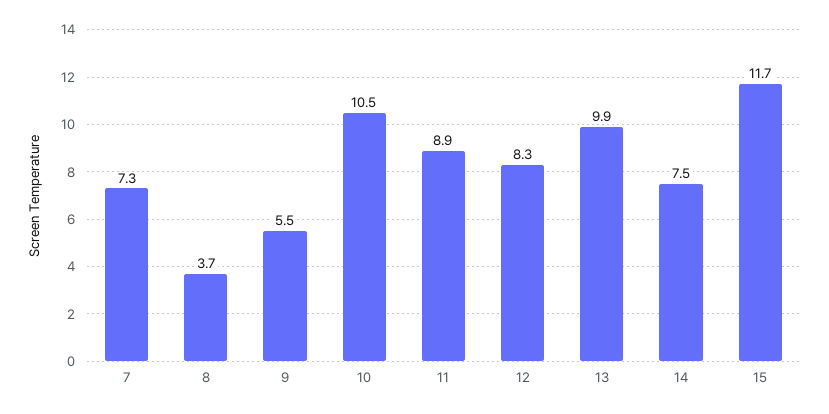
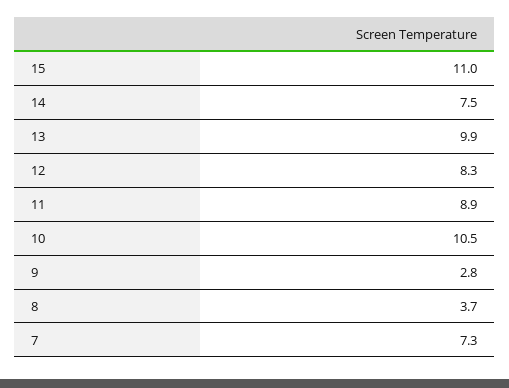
  {
    "7": 7.3,
    "8": 3.7,
-   "9": 5.5,
+   "9": 2.8,
    "10": 10.5,
    "11": 8.9,
    "12": 8.3,
    "13": 9.9,
    "14": 7.5,
-   "15": 11.7
+   "15": 11
  }

